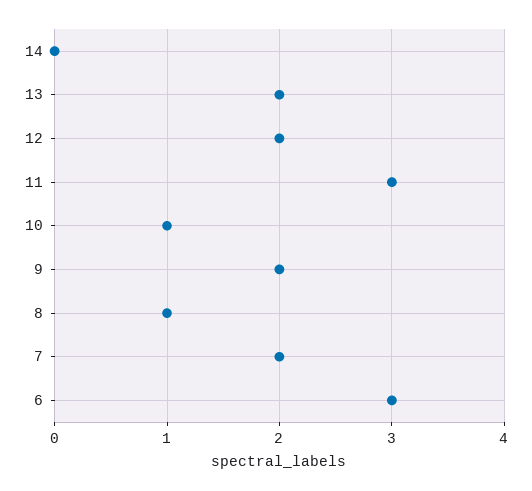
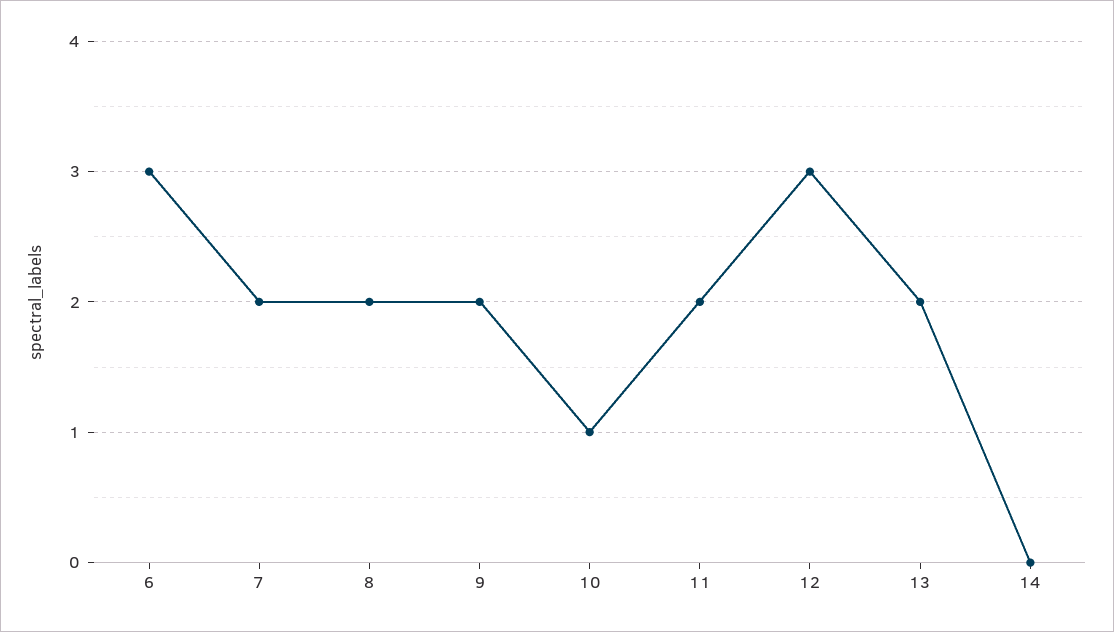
  {
    "14": 0,
    "13": 2,
-   "12": 2,
+   "12": 3,
-   "11": 3,
+   "11": 2,
    "10": 1,
    "9": 2,
-   "8": 1,
+   "8": 2,
    "7": 2,
    "6": 3
  }

